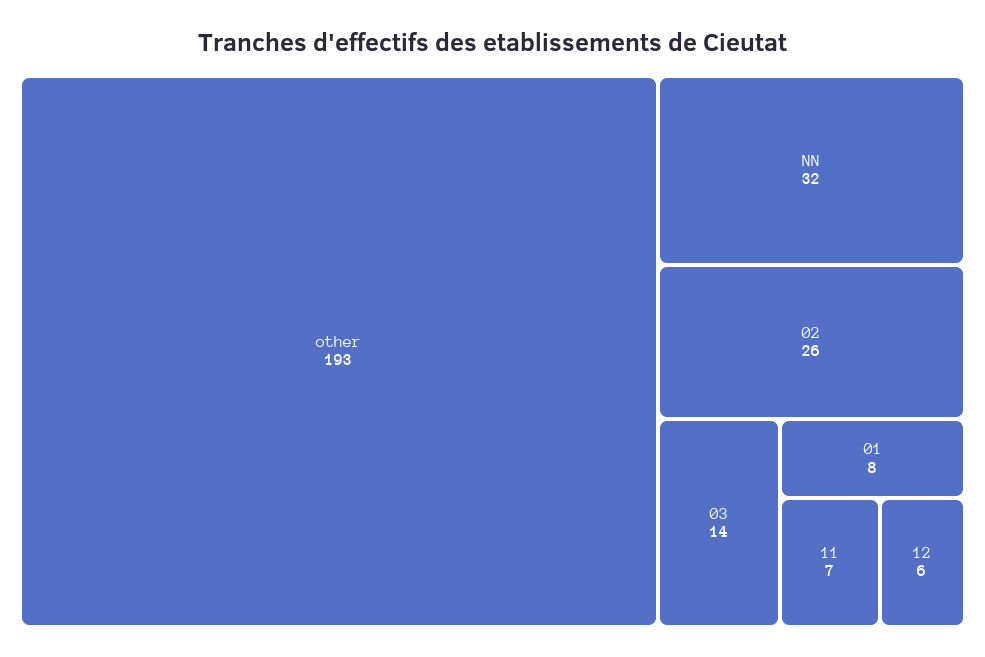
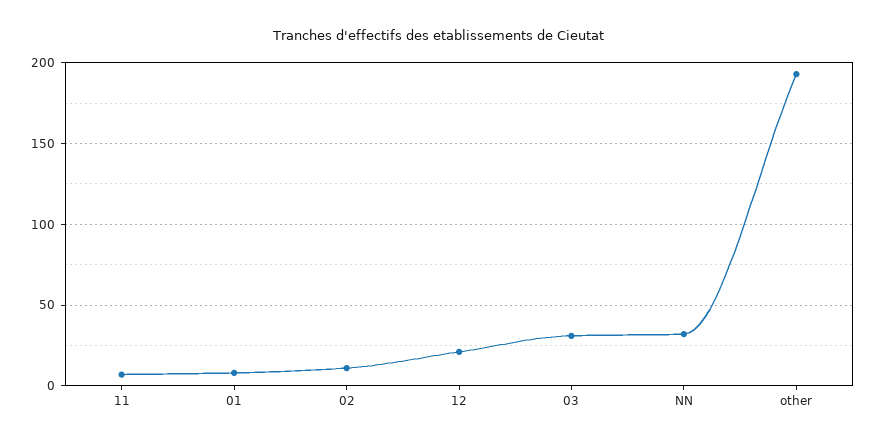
  {
    "other": 193,
    "NN": 32,
-   "02": 26,
+   "02": 10,
-   "03": 14,
+   "03": 30,
    "01": 8,
    "11": 7,
-   "12": 6
+   "12": 20
  }

